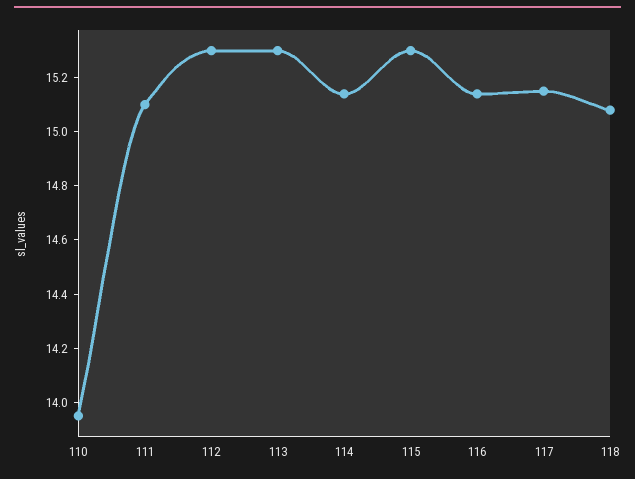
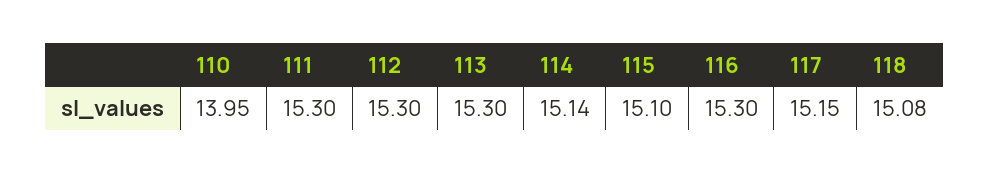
  {
    "110": 13.95,
-   "111": 15.1,
+   "111": 15.3,
    "112": 15.3,
    "113": 15.3,
    "114": 15.14,
-   "115": 15.3,
+   "115": 15.1,
-   "116": 15.15,
+   "116": 15.3,
    "117": 15.15,
    "118": 15.08
  }

